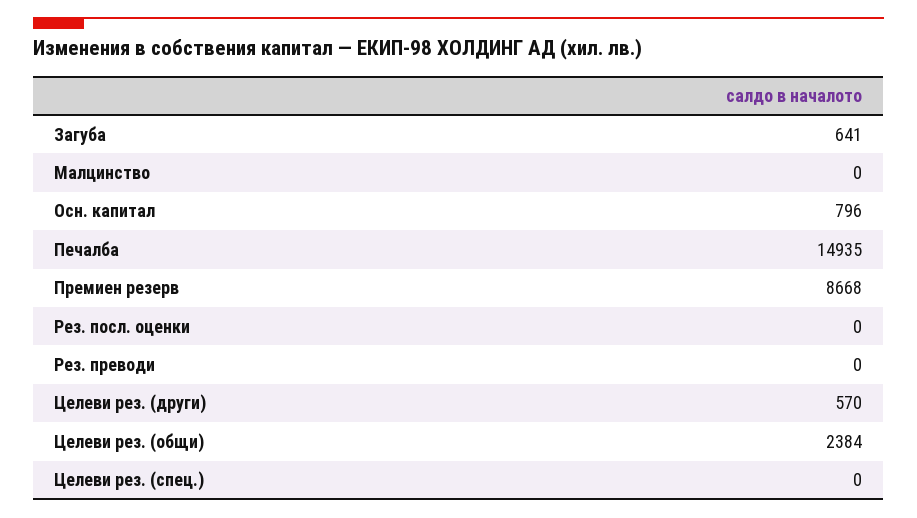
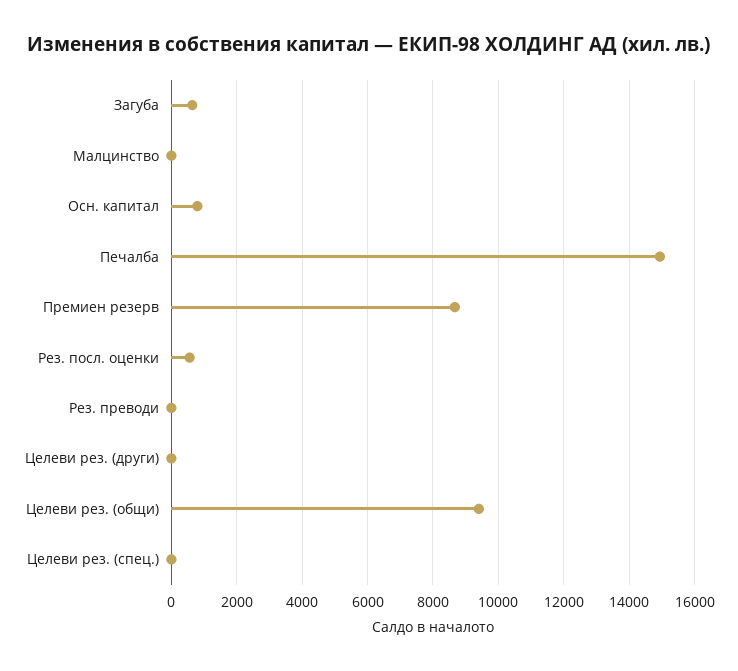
  {
    "Загуба": 641,
    "Малцинство": 0,
    "Осн. капитал": 796,
    "Печалба": 14935,
    "Премиен резерв": 8668,
-   "Рез. посл. оценки": 0,
+   "Рез. посл. оценки": 600,
    "Рез. преводи": 0,
-   "Целеви рез. (други)": 570,
+   "Целеви рез. (други)": 0,
-   "Целеви рез. (общи)": 2384,
+   "Целеви рез. (общи)": 9400,
    "Целеви рез. (спец.)": 0
  }

